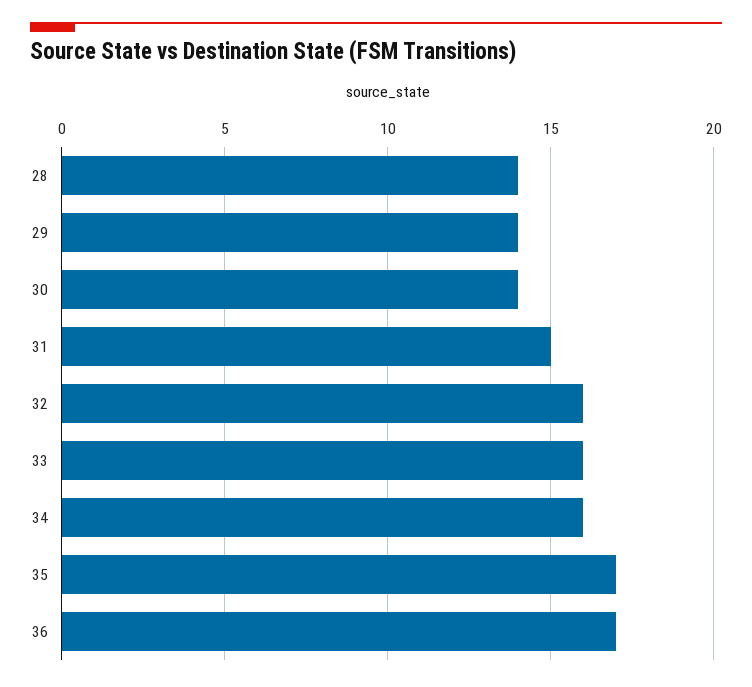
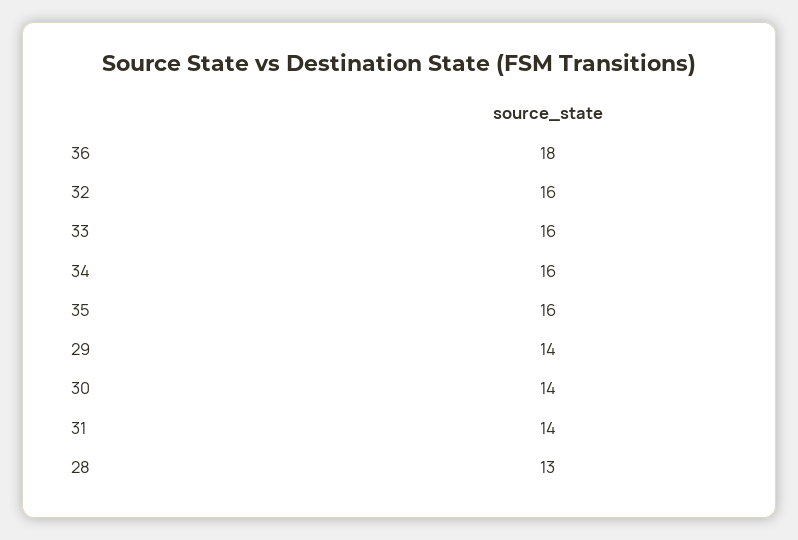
  {
-   "28": 14,
+   "28": 13,
    "29": 14,
    "30": 14,
-   "31": 15,
+   "31": 14,
    "32": 16,
    "33": 16,
    "34": 16,
-   "35": 17,
+   "35": 16,
-   "36": 17
+   "36": 18
  }

